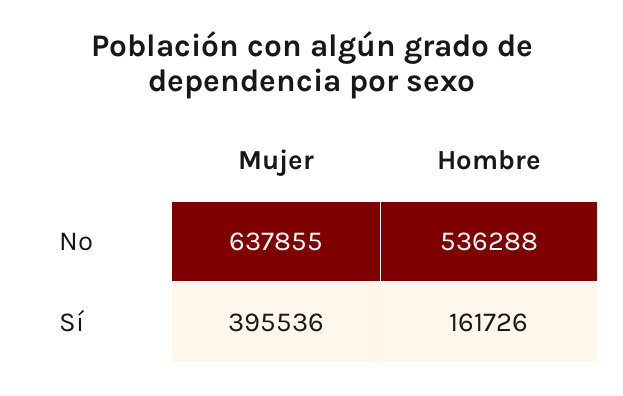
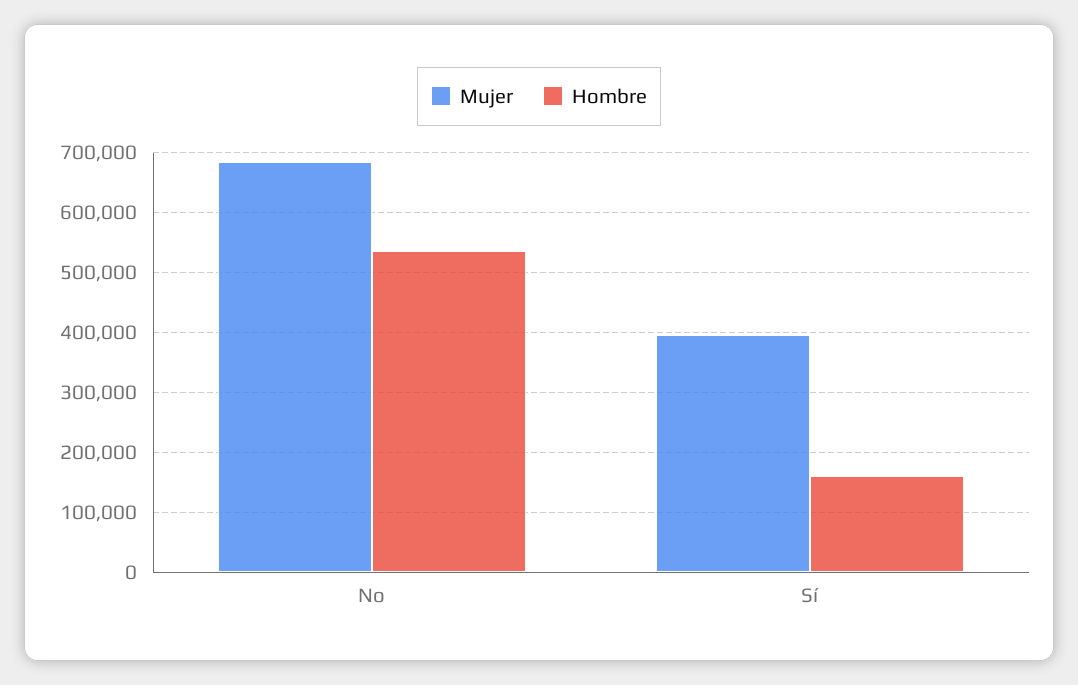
  {
    "Mujer": {
-     "No": 637855,
+     "No": 680000,
      "Sí": 395536
    },
    "Hombre": {
      "No": 536288,
      "Sí": 161726
    }
  }

